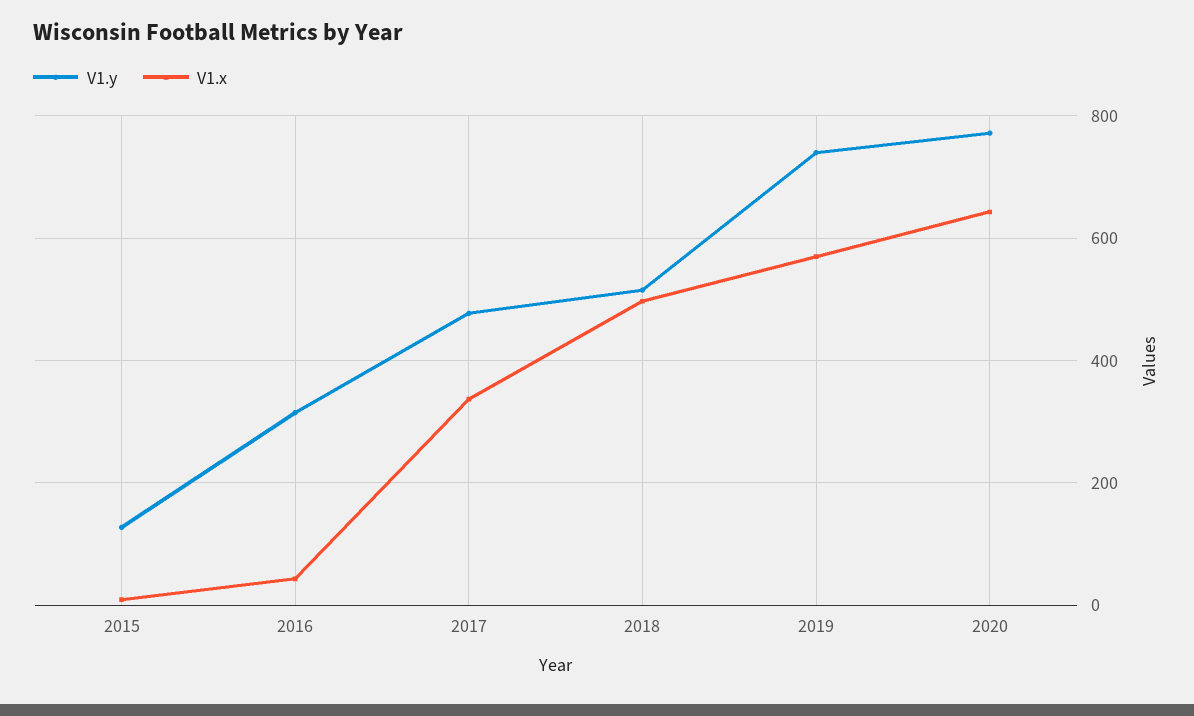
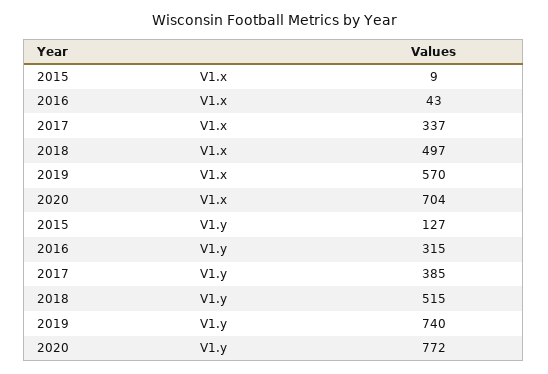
  {
    "V1.y": {
      "2015": 127,
      "2016": 315,
-     "2017": 480,
+     "2017": 385,
      "2018": 515,
      "2019": 740,
      "2020": 772
    },
    "V1.x": {
      "2015": 9,
      "2016": 43,
      "2017": 337,
      "2018": 497,
      "2019": 570,
-     "2020": 640
+     "2020": 704
    }
  }

